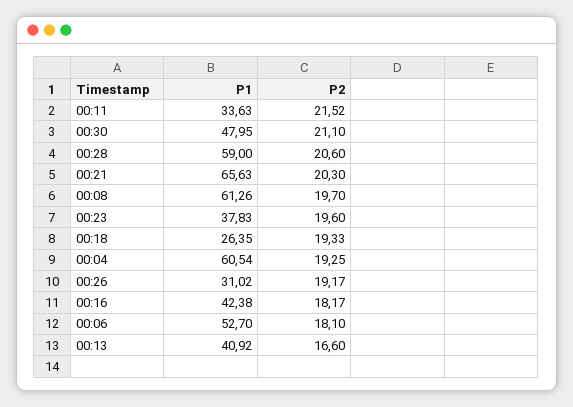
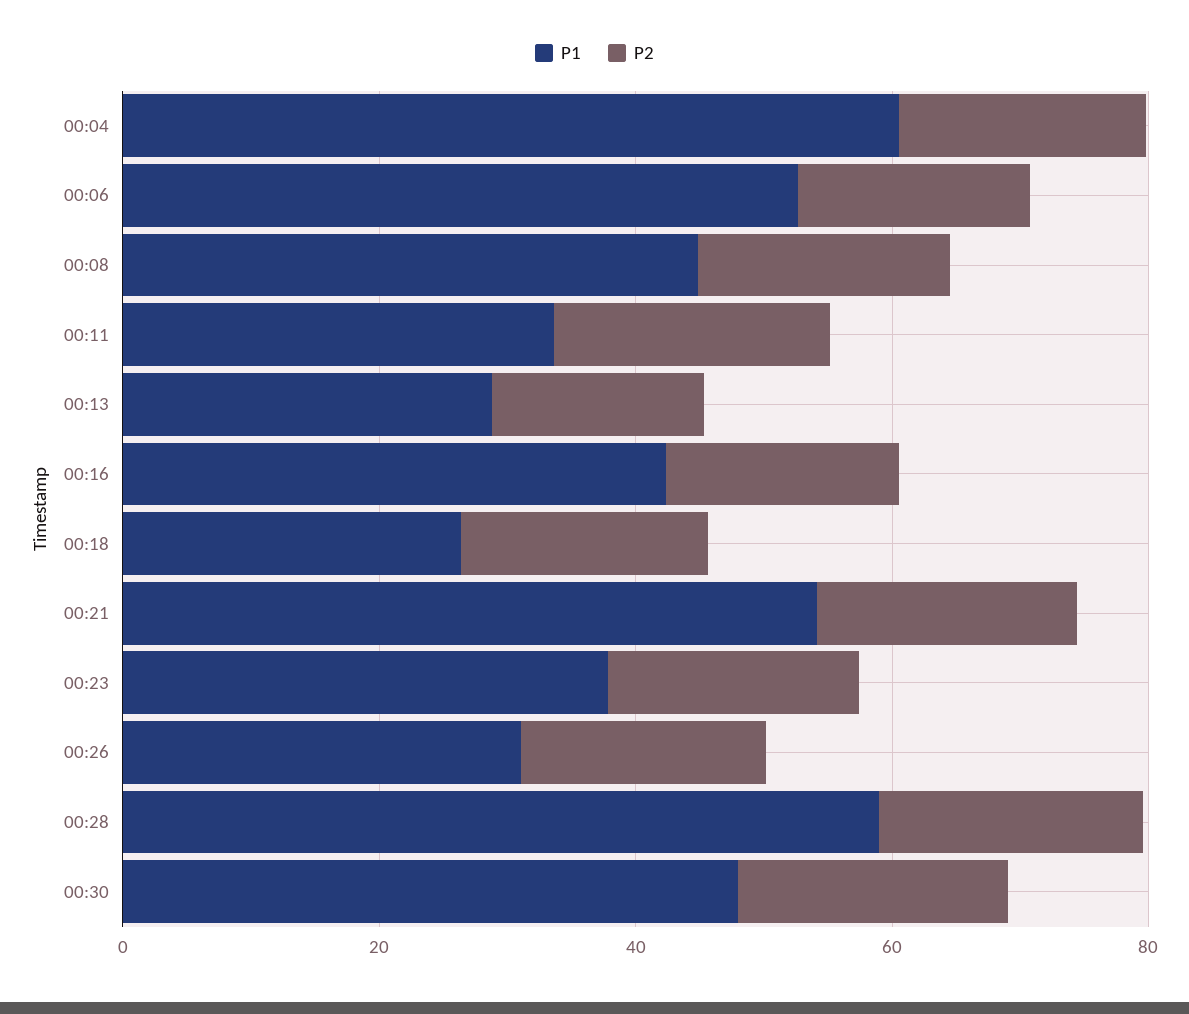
  {
    "P1": {
      "00:11": 33.63,
      "00:30": 47.95,
      "00:28": 59,
-     "00:21": 65.63,
+     "00:21": 55,
-     "00:08": 61.26,
+     "00:08": 45,
      "00:23": 37.83,
      "00:18": 26.35,
      "00:04": 60.54,
      "00:26": 31.02,
      "00:16": 42.38,
      "00:06": 52.7,
-     "00:13": 40.92
+     "00:13": 30
    },
    "P2": {
      "00:11": 21.52,
      "00:30": 21.1,
      "00:28": 20.6,
      "00:21": 20.3,
      "00:08": 19.7,
      "00:23": 19.6,
      "00:18": 19.33,
      "00:04": 19.25,
      "00:26": 19.17,
      "00:16": 18.17,
      "00:06": 18.1,
      "00:13": 16.6
    }
  }

